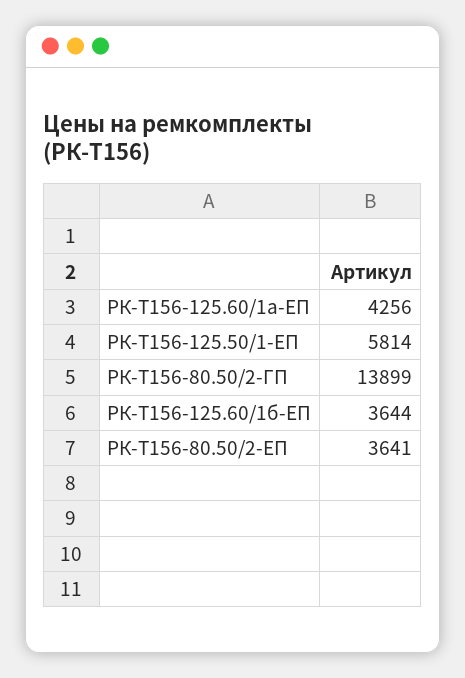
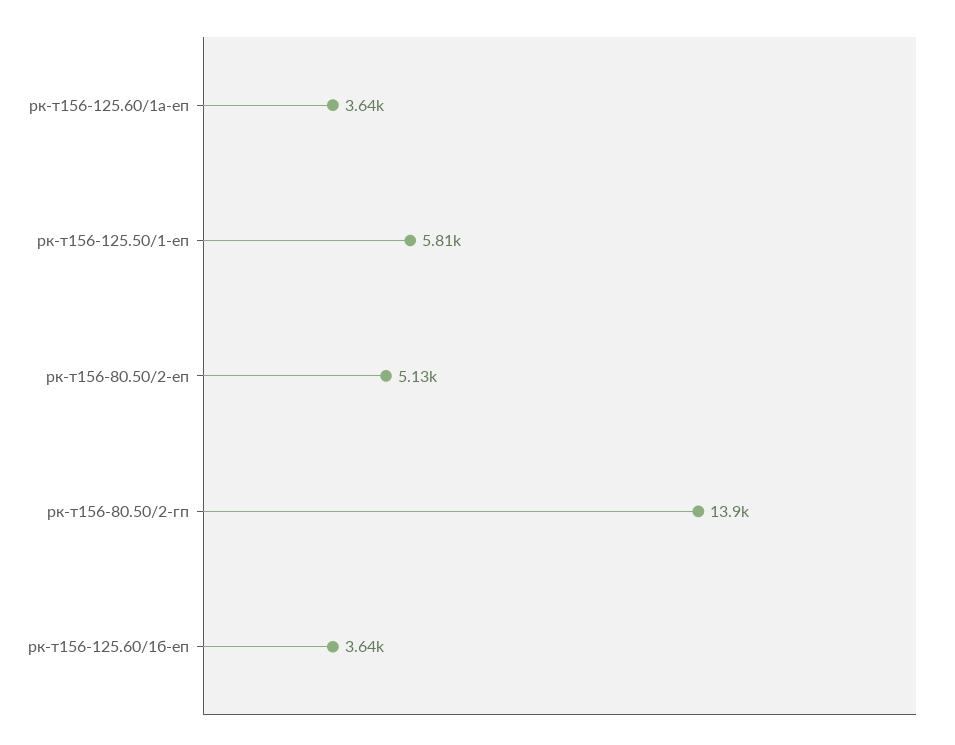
  {
-   "РК-Т156-125.60/1а-ЕП": 4256,
+   "РК-Т156-125.60/1а-ЕП": 3640,
    "РК-Т156-125.50/1-ЕП": 5814,
    "РК-Т156-80.50/2-ГП": 13899,
    "РК-Т156-125.60/1б-ЕП": 3644,
-   "РК-Т156-80.50/2-ЕП": 3641
+   "РК-Т156-80.50/2-ЕП": 5130
  }

